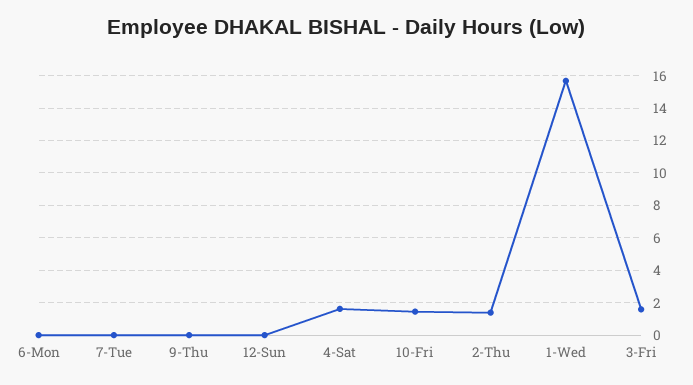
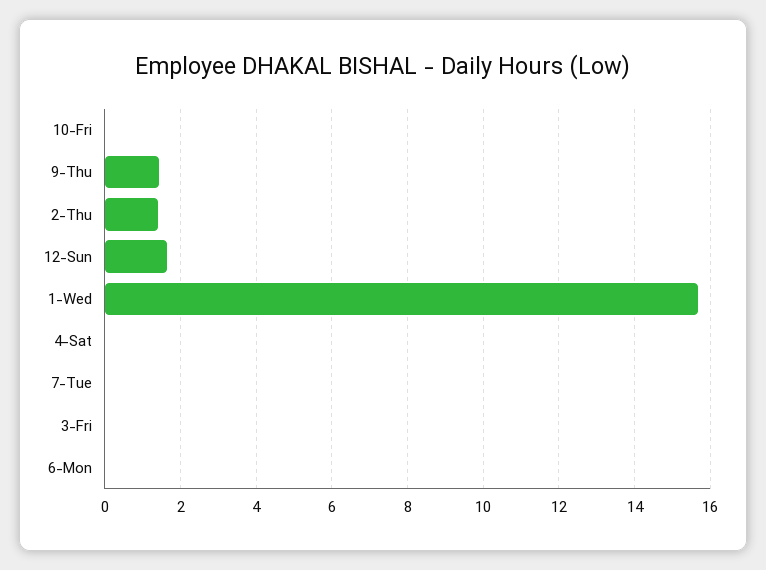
  {
    "6-Mon": 0,
    "7-Tue": 0,
-   "9-Thu": 0,
+   "9-Thu": 1.4,
-   "12-Sun": 0,
+   "12-Sun": 1.6,
-   "4-Sat": 1.5,
+   "4-Sat": 0,
-   "10-Fri": 1.5,
+   "10-Fri": 0,
    "2-Thu": 1.4,
    "1-Wed": 15.6,
-   "3-Fri": 1.5
+   "3-Fri": 0
  }

